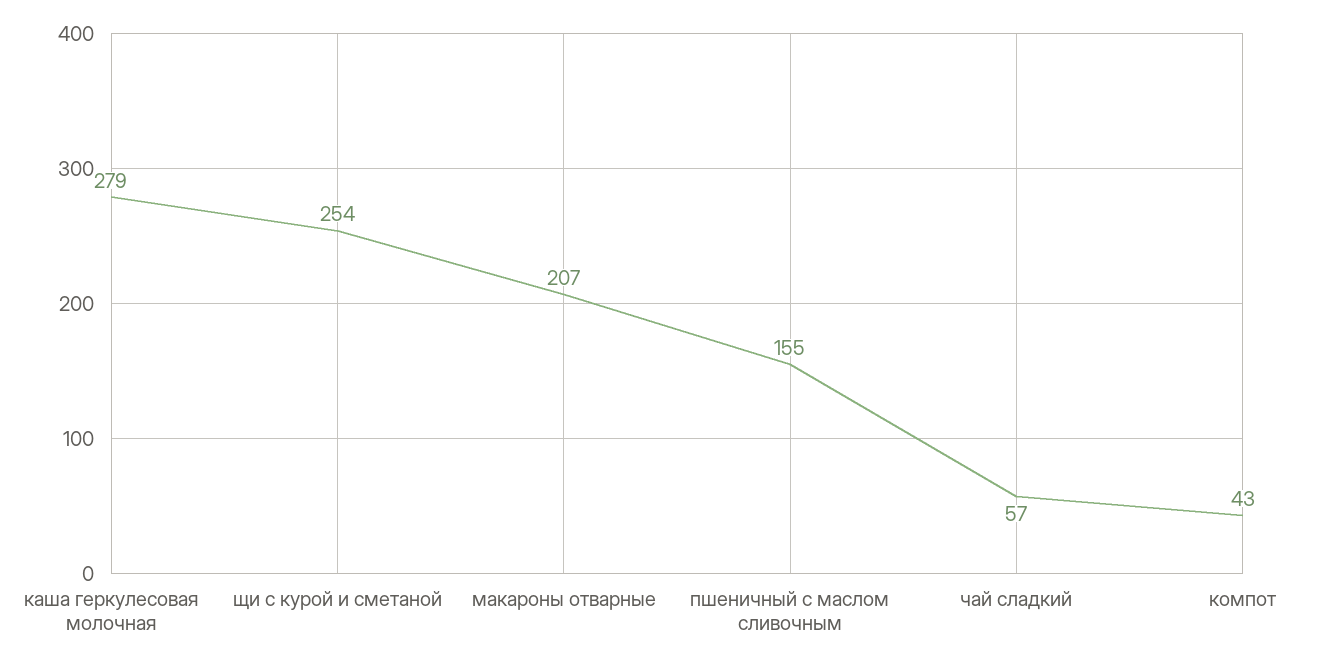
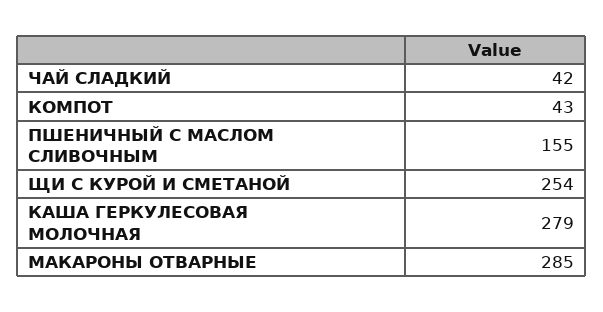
  {
    "каша геркулесовая молочная": 279,
    "щи с курой и сметаной": 254,
-   "макароны отварные": 207,
+   "макароны отварные": 285,
    "пшеничный с маслом сливочным": 155,
-   "чай сладкий": 57,
+   "чай сладкий": 42,
    "компот": 43
  }

